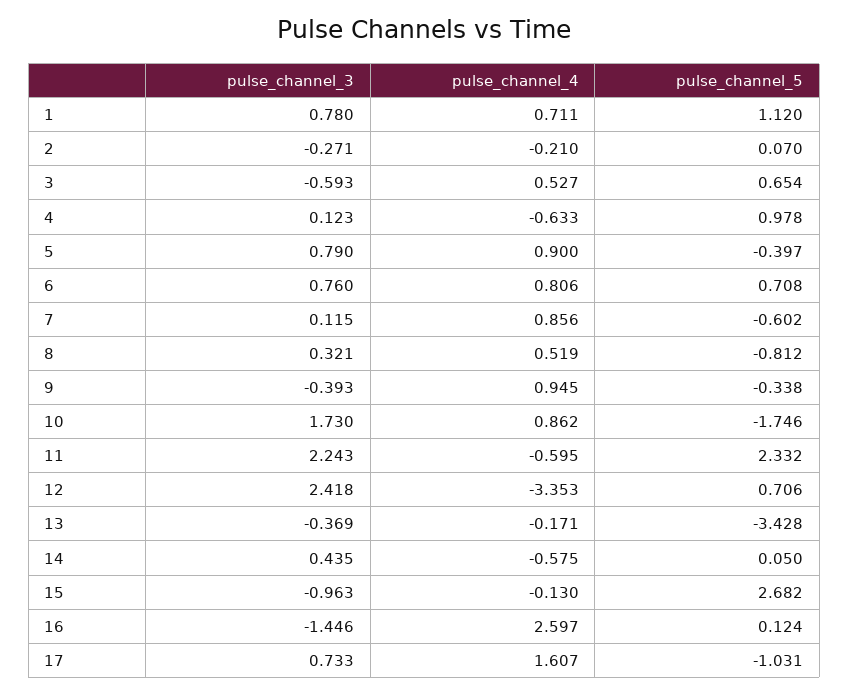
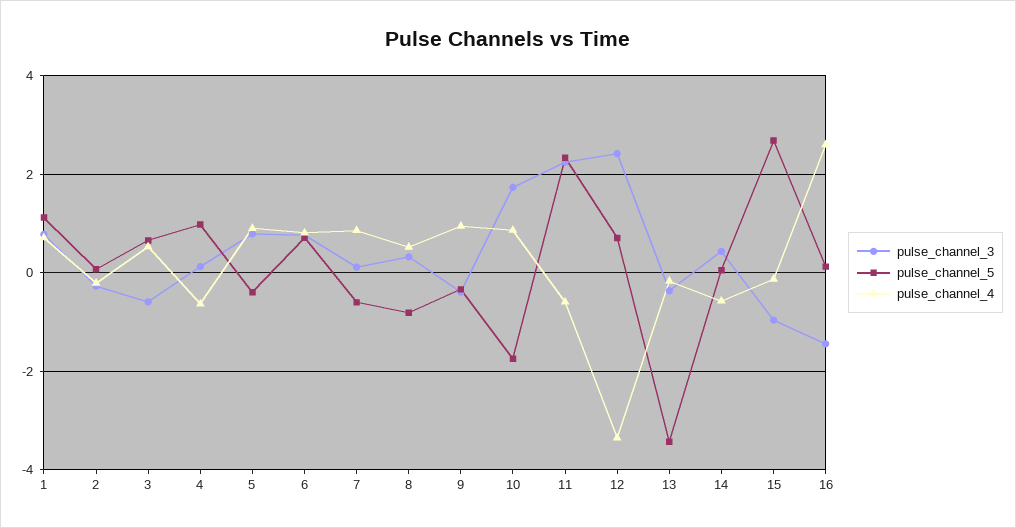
  {
    "pulse_channel_3": {
      "1": 0.78,
      "2": -0.271,
      "3": -0.593,
      "4": 0.123,
      "5": 0.79,
      "6": 0.76,
      "7": 0.115,
      "8": 0.321,
      "9": -0.393,
      "10": 1.73,
      "11": 2.243,
      "12": 2.418,
      "13": -0.369,
      "14": 0.435,
      "15": -0.963,
-     "16": -1.446,
+     "16": -1.446
-     "17": 0.733
    },
    "pulse_channel_4": {
      "1": 0.711,
      "2": -0.21,
      "3": 0.527,
      "4": -0.633,
      "5": 0.9,
      "6": 0.806,
      "7": 0.856,
      "8": 0.519,
      "9": 0.945,
      "10": 0.862,
      "11": -0.595,
      "12": -3.353,
      "13": -0.171,
      "14": -0.575,
      "15": -0.13,
-     "16": 2.597,
+     "16": 2.597
-     "17": 1.607
    },
    "pulse_channel_5": {
      "1": 1.12,
      "2": 0.07,
      "3": 0.654,
      "4": 0.978,
      "5": -0.397,
      "6": 0.708,
      "7": -0.602,
      "8": -0.812,
      "9": -0.338,
      "10": -1.746,
      "11": 2.332,
      "12": 0.706,
      "13": -3.428,
      "14": 0.05,
      "15": 2.682,
-     "16": 0.124,
+     "16": 0.124
-     "17": -1.031
    }
  }

